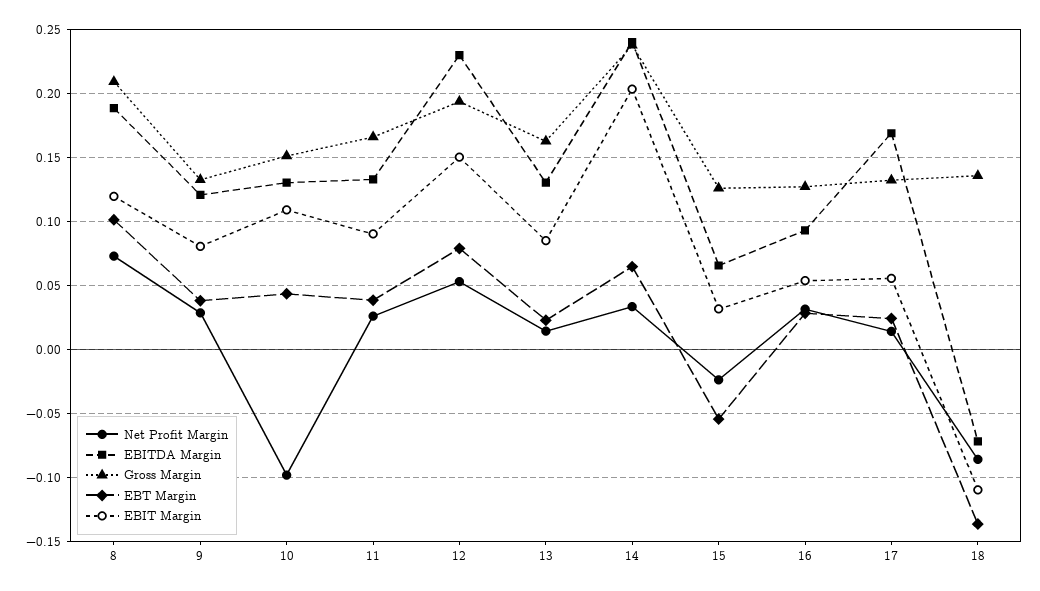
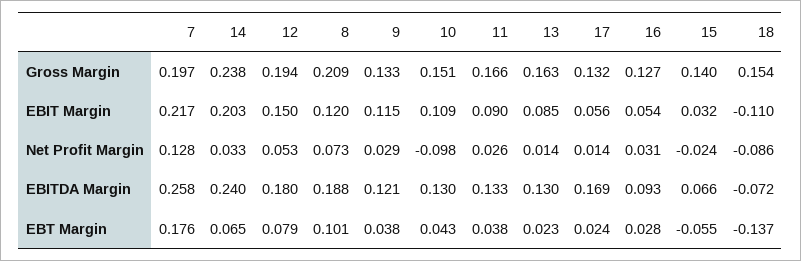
  {
    "Net Profit Margin": {
      "8": 0.073,
      "9": 0.029,
      "10": -0.098,
      "11": 0.026,
      "12": 0.053,
      "13": 0.014,
      "14": 0.033,
      "15": -0.024,
      "16": 0.031,
      "17": 0.014,
-     "18": -0.086
+     "18": -0.086,
+     "7": 0.128
    },
    "EBITDA Margin": {
      "8": 0.188,
      "9": 0.121,
      "10": 0.13,
      "11": 0.133,
-     "12": 0.23,
+     "12": 0.18,
      "13": 0.13,
      "14": 0.24,
      "15": 0.066,
      "16": 0.093,
      "17": 0.169,
-     "18": -0.072
+     "18": -0.072,
+     "7": 0.258
    },
    "Gross Margin": {
      "8": 0.209,
      "9": 0.133,
      "10": 0.151,
      "11": 0.166,
      "12": 0.194,
      "13": 0.163,
      "14": 0.238,
-     "15": 0.125,
+     "15": 0.14,
      "16": 0.127,
      "17": 0.132,
-     "18": 0.135
+     "18": 0.154,
+     "7": 0.197
    },
    "EBT Margin": {
      "8": 0.101,
      "9": 0.038,
      "10": 0.043,
      "11": 0.038,
      "12": 0.079,
      "13": 0.023,
      "14": 0.065,
      "15": -0.055,
      "16": 0.028,
      "17": 0.024,
-     "18": -0.137
+     "18": -0.137,
+     "7": 0.176
    },
    "EBIT Margin": {
      "8": 0.12,
-     "9": 0.08,
+     "9": 0.115,
      "10": 0.109,
      "11": 0.09,
      "12": 0.15,
      "13": 0.085,
      "14": 0.203,
      "15": 0.032,
      "16": 0.054,
      "17": 0.056,
-     "18": -0.11
+     "18": -0.11,
+     "7": 0.217
    }
  }

